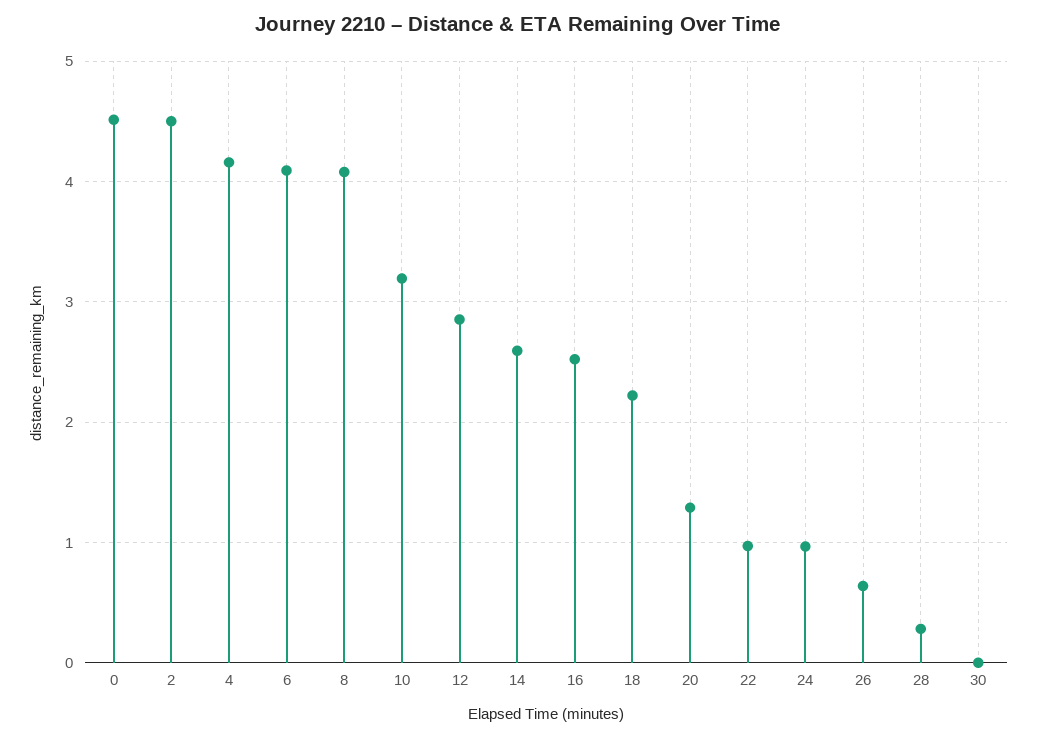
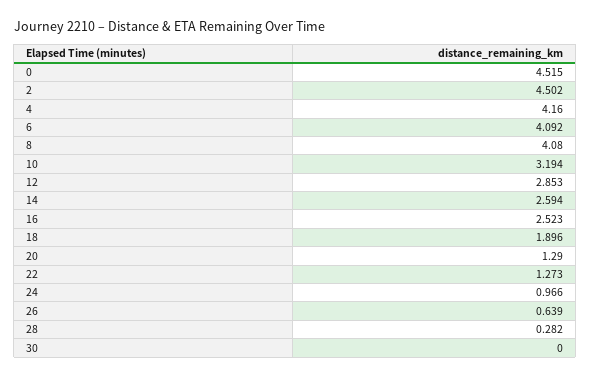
  {
    "0": 4.515,
    "2": 4.502,
    "4": 4.16,
    "6": 4.092,
    "8": 4.08,
    "10": 3.194,
    "12": 2.853,
    "14": 2.594,
    "16": 2.523,
-   "18": 2.2,
+   "18": 1.896,
    "20": 1.29,
-   "22": 1,
+   "22": 1.273,
    "24": 0.966,
    "26": 0.639,
    "28": 0.282,
    "30": 0
  }

